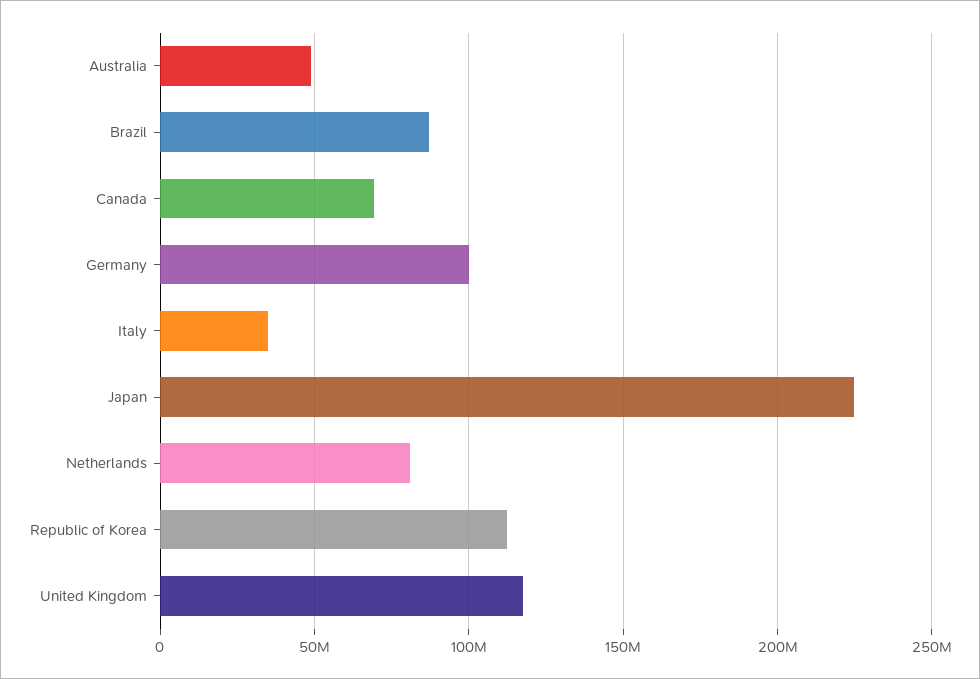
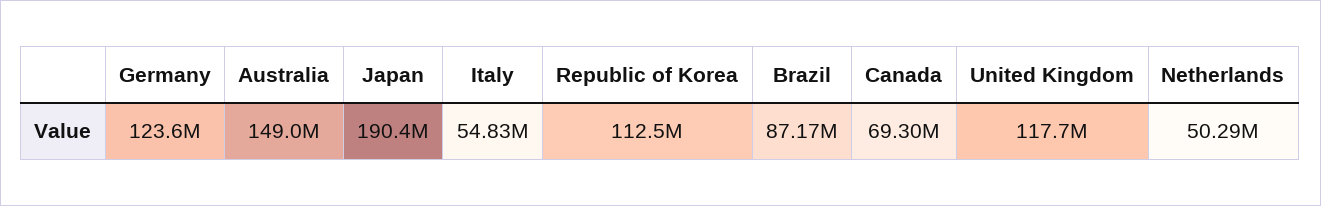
  {
-   "Australia": 50000000,
+   "Australia": 149000000,
    "Brazil": 87170000,
    "Canada": 69300000,
-   "Germany": 100000000,
+   "Germany": 123600000,
-   "Italy": 35000000,
+   "Italy": 54830000,
-   "Japan": 225000000,
+   "Japan": 190400000,
-   "Netherlands": 80000000,
+   "Netherlands": 50290000,
    "Republic of Korea": 112500000,
    "United Kingdom": 117700000
  }

